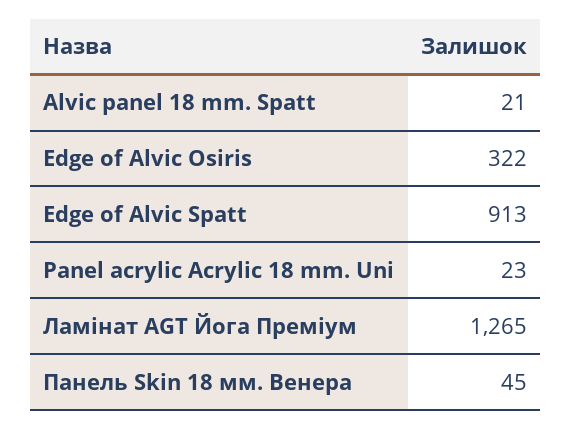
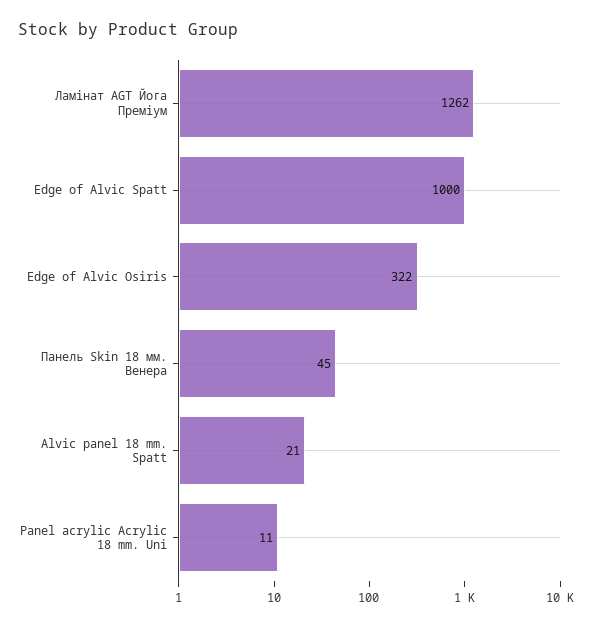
  {
    "Alvic panel 18 mm. Spatt": 21,
    "Edge of Alvic Osiris": 322,
-   "Edge of Alvic Spatt": 913,
+   "Edge of Alvic Spatt": 1000,
-   "Panel acrylic Acrylic 18 mm. Uni": 23,
+   "Panel acrylic Acrylic 18 mm. Uni": 11,
-   "Ламінат AGT Йога Преміум": 1265,
+   "Ламінат AGT Йога Преміум": 1262,
    "Панель Skin 18 мм. Венера": 45
  }

